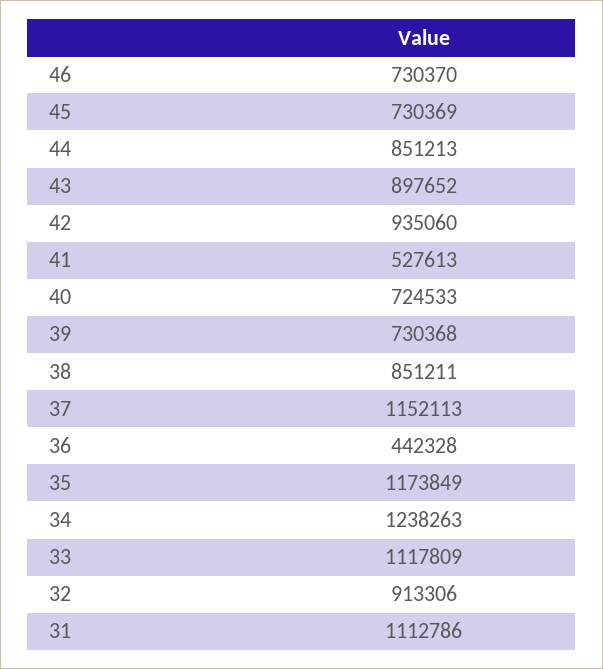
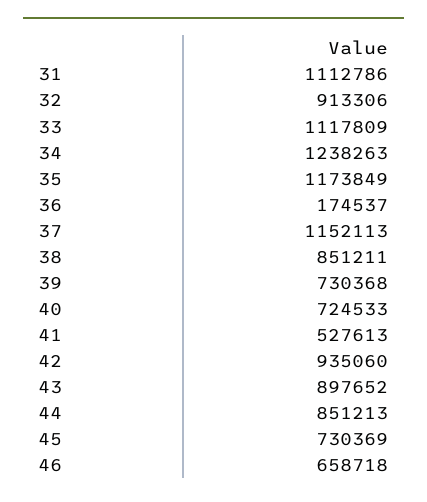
  {
-   "46": 730370,
+   "46": 658718,
    "45": 730369,
    "44": 851213,
    "43": 897652,
    "42": 935060,
    "41": 527613,
    "40": 724533,
    "39": 730368,
    "38": 851211,
    "37": 1152113,
-   "36": 442328,
+   "36": 174537,
    "35": 1173849,
    "34": 1238263,
    "33": 1117809,
    "32": 913306,
    "31": 1112786
  }

